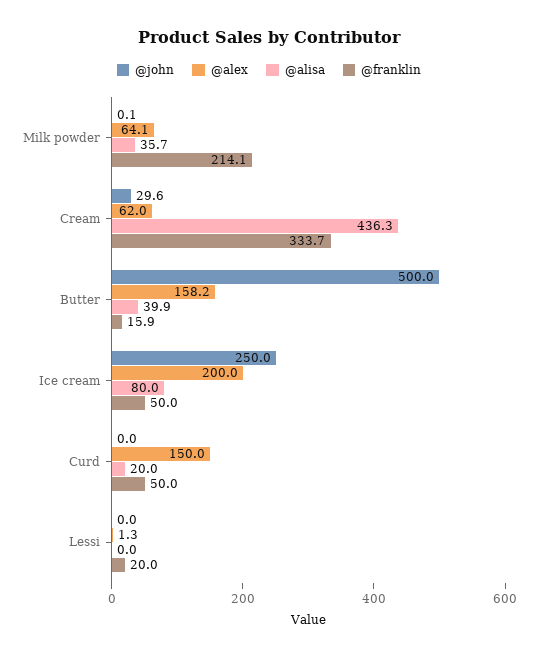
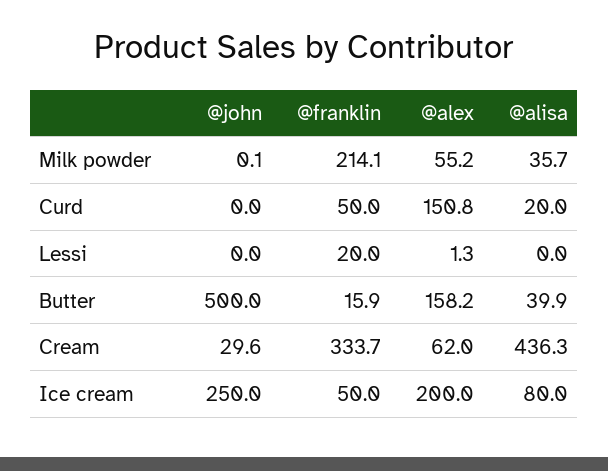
  {
    "@john": {
      "Milk powder": 0.1,
      "Cream": 29.6,
      "Butter": 500,
      "Ice cream": 250,
      "Curd": 0,
      "Lessi": 0
    },
    "@alex": {
-     "Milk powder": 64.1,
+     "Milk powder": 55.2,
      "Cream": 62,
      "Butter": 158.2,
      "Ice cream": 200,
-     "Curd": 150,
+     "Curd": 150.8,
      "Lessi": 1.3
    },
    "@alisa": {
      "Milk powder": 35.7,
      "Cream": 436.3,
      "Butter": 39.9,
      "Ice cream": 80,
      "Curd": 20,
      "Lessi": 0
    },
    "@franklin": {
      "Milk powder": 214.1,
      "Cream": 333.7,
      "Butter": 15.9,
      "Ice cream": 50,
      "Curd": 50,
      "Lessi": 20
    }
  }

